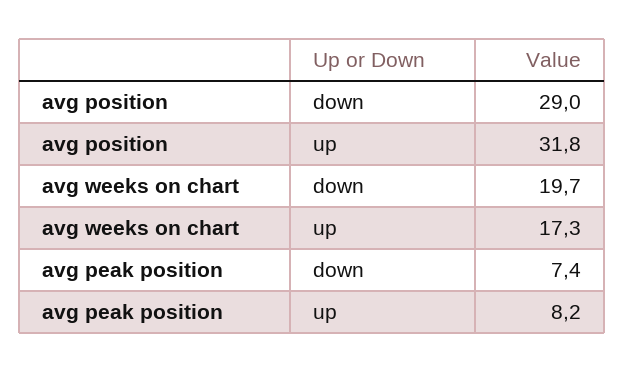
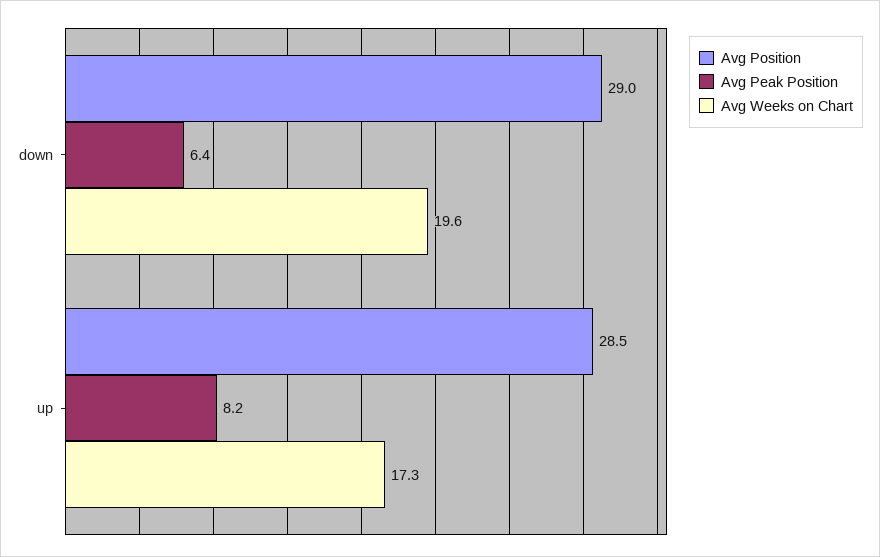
  {
    "avg position": {
      "down": 29,
-     "up": 31.8
+     "up": 28.5
    },
    "avg weeks on chart": {
-     "down": 19.7,
+     "down": 19.6,
      "up": 17.3
    },
    "avg peak position": {
-     "down": 7.4,
+     "down": 6.4,
      "up": 8.2
    }
  }

